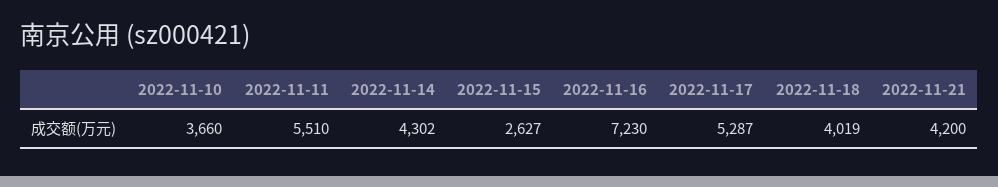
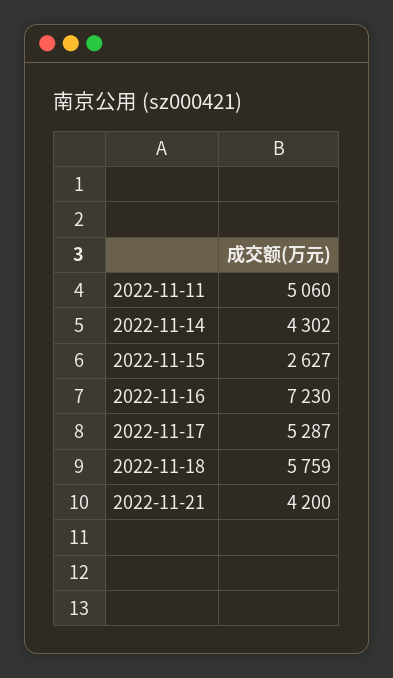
  {
-   "2022-11-10": 3660,
-   "2022-11-11": 5510,
+   "2022-11-11": 5060,
    "2022-11-14": 4302,
    "2022-11-15": 2627,
    "2022-11-16": 7230,
    "2022-11-17": 5287,
-   "2022-11-18": 4019,
+   "2022-11-18": 5759,
    "2022-11-21": 4200
  }

